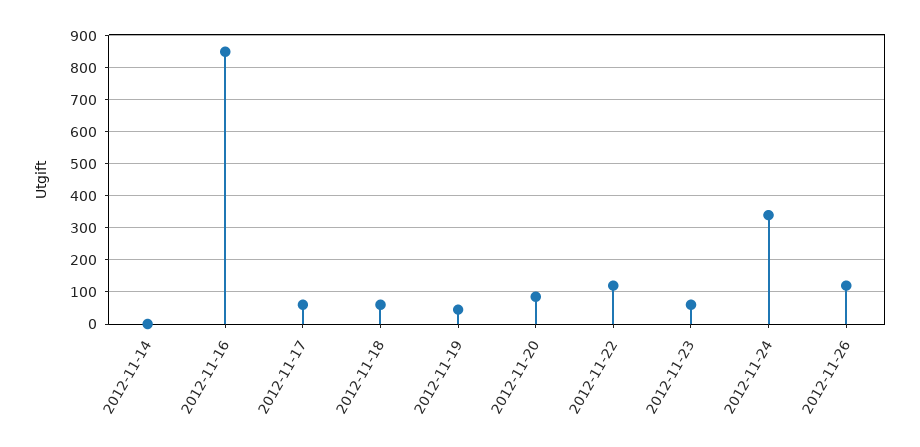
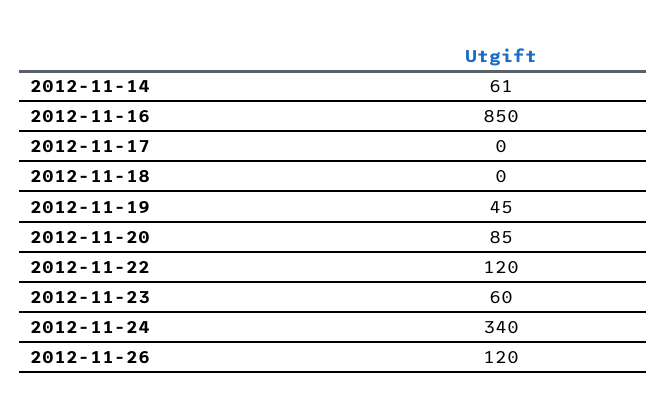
  {
-   "2012-11-14": 0,
+   "2012-11-14": 61,
    "2012-11-16": 850,
-   "2012-11-17": 60,
+   "2012-11-17": 0,
-   "2012-11-18": 60,
+   "2012-11-18": 0,
    "2012-11-19": 45,
    "2012-11-20": 85,
    "2012-11-22": 120,
    "2012-11-23": 60,
    "2012-11-24": 340,
    "2012-11-26": 120
  }

